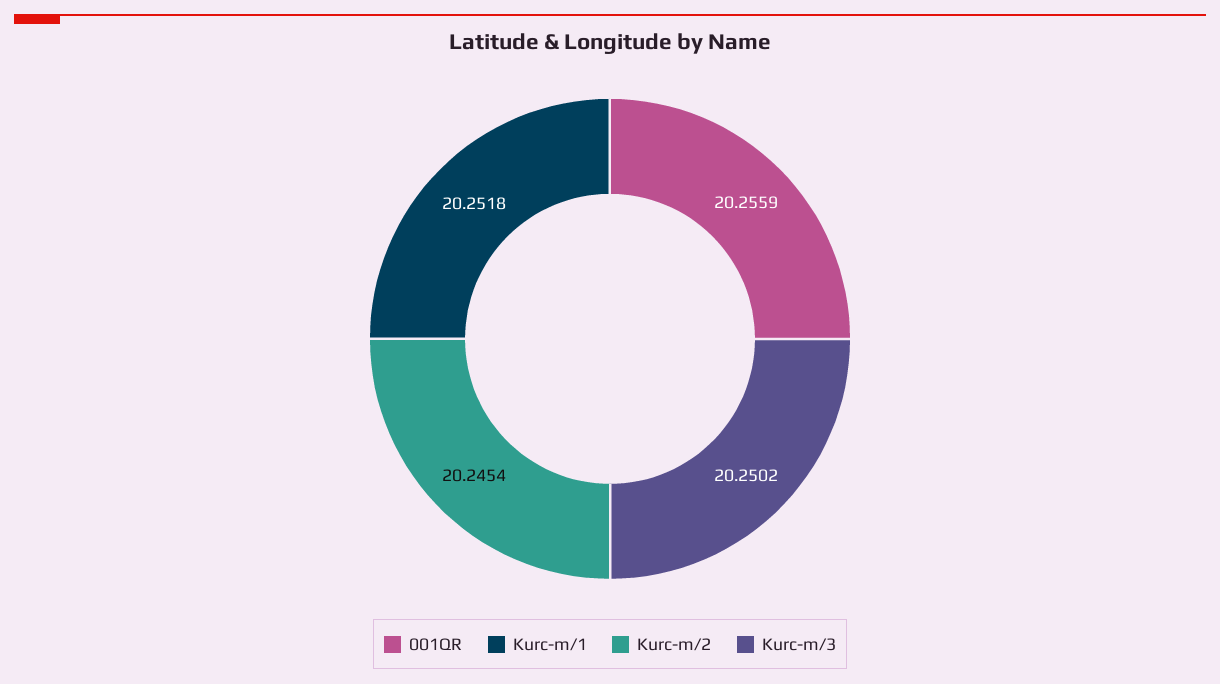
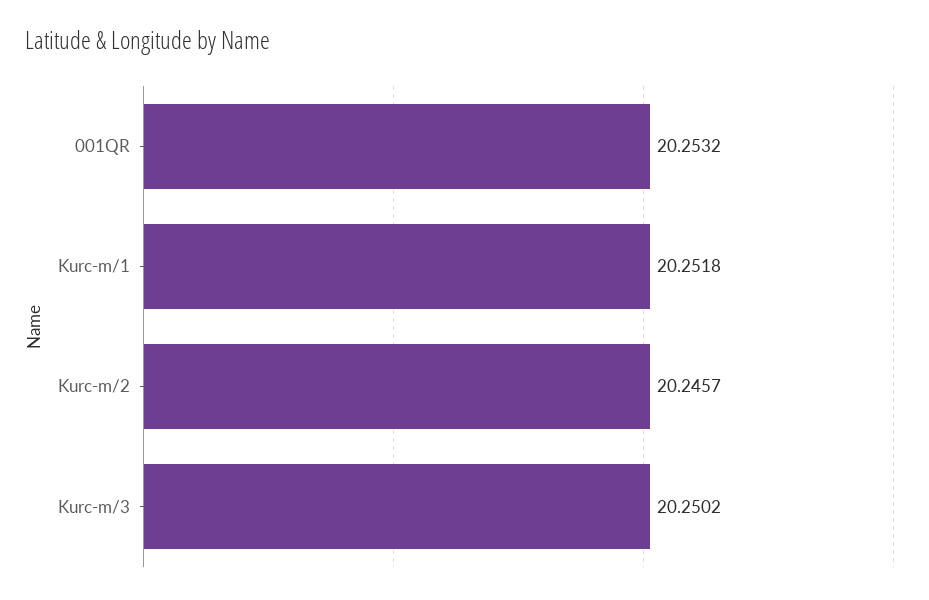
  {
-   "001QR": 20.2559,
+   "001QR": 20.2532,
    "Kurc-m/1": 20.2518,
-   "Kurc-m/2": 20.2454,
+   "Kurc-m/2": 20.2457,
    "Kurc-m/3": 20.2502
  }

